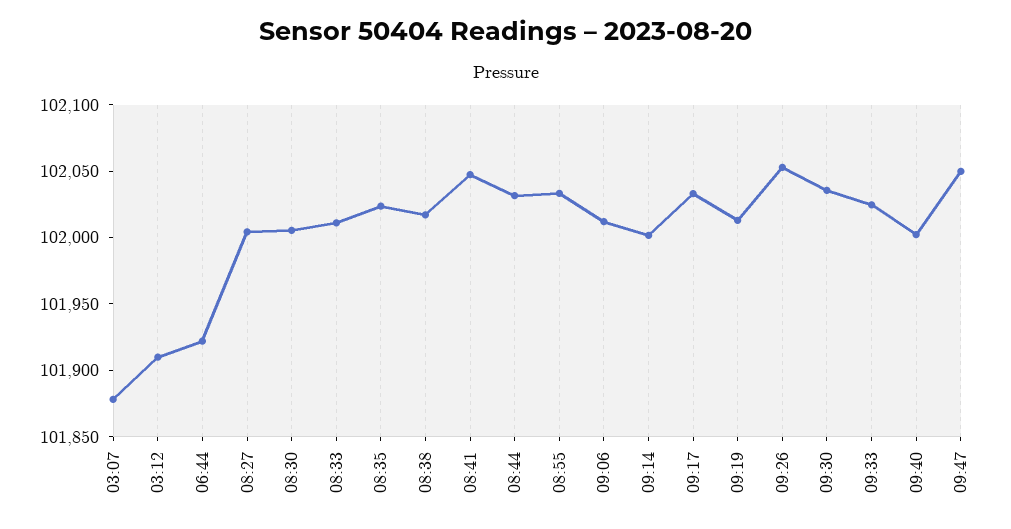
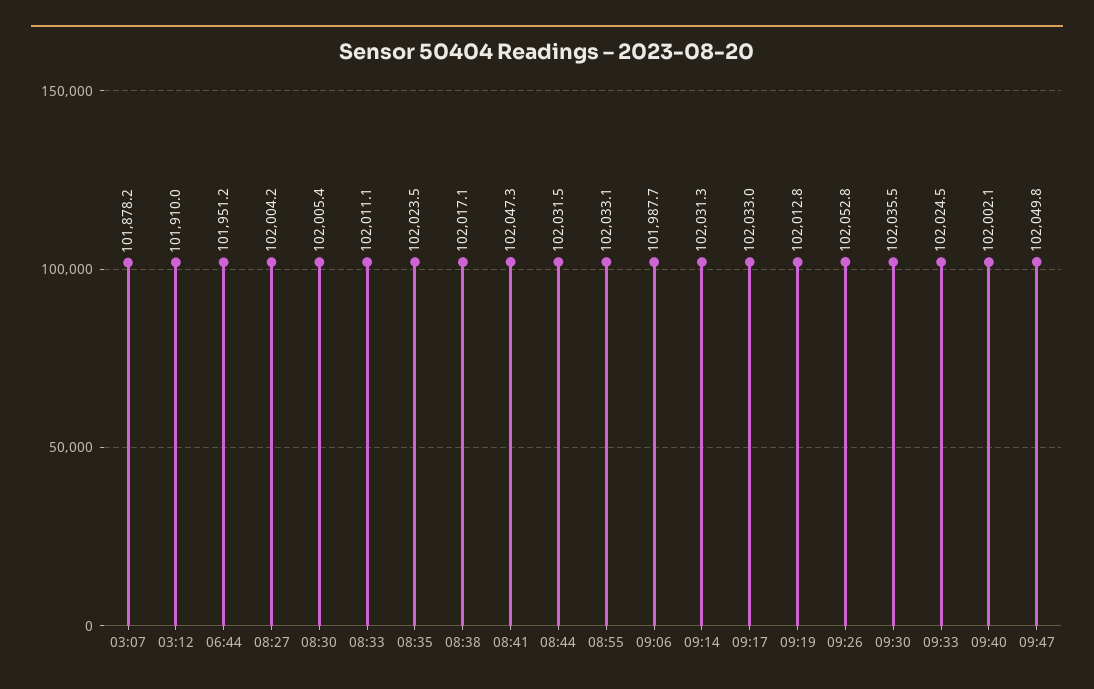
  {
    "03:07": 101878.2,
    "03:12": 101910,
-   "06:44": 101920,
+   "06:44": 101951.2,
    "08:27": 102004.2,
    "08:30": 102005.4,
    "08:33": 102011.1,
    "08:35": 102023.5,
    "08:38": 102017.1,
    "08:41": 102047.3,
    "08:44": 102031.5,
    "08:55": 102033.1,
-   "09:06": 102010,
+   "09:06": 101987.7,
-   "09:14": 102000,
+   "09:14": 102031.3,
    "09:17": 102033,
    "09:19": 102012.8,
    "09:26": 102052.8,
    "09:30": 102035.5,
    "09:33": 102024.5,
    "09:40": 102002.1,
    "09:47": 102049.8
  }

